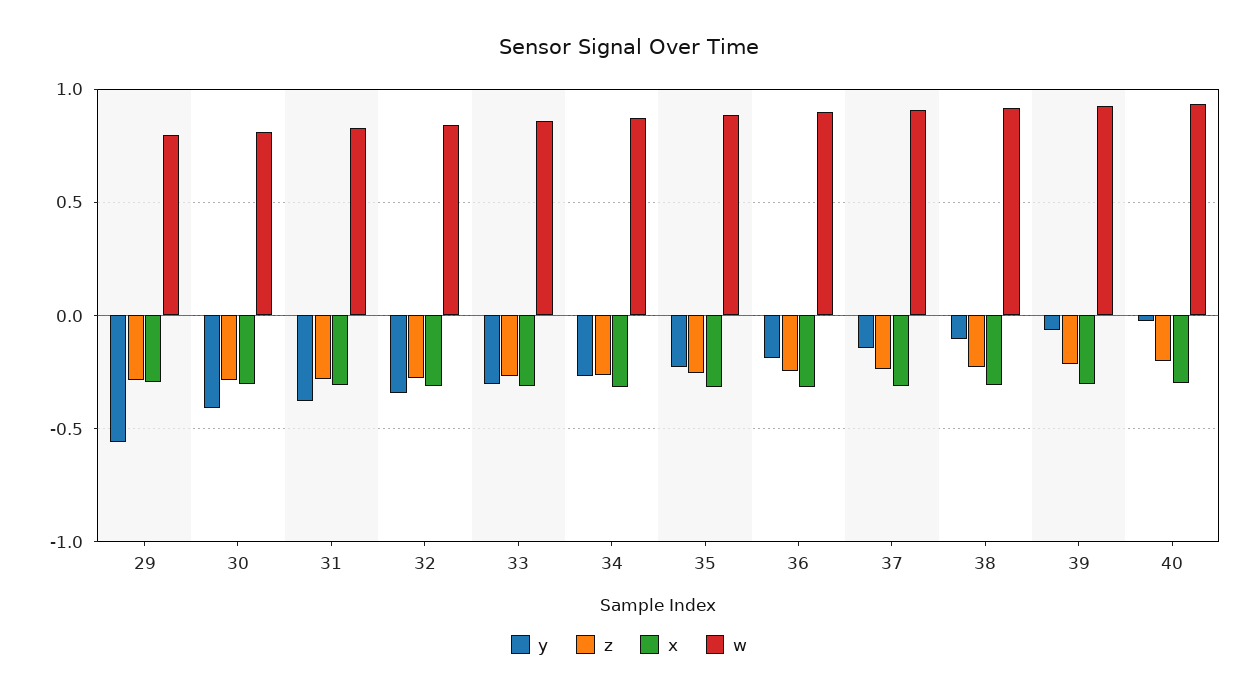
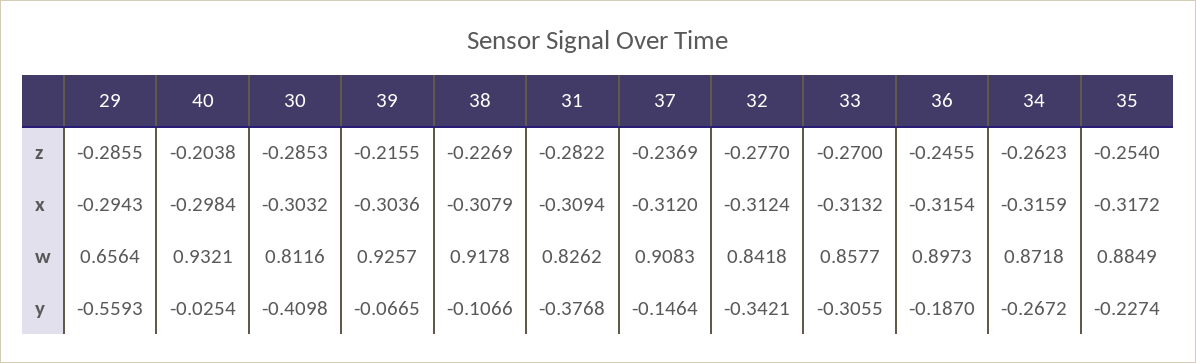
  {
    "y": {
      "29": -0.5593,
      "30": -0.4098,
      "31": -0.3768,
      "32": -0.3421,
      "33": -0.3055,
      "34": -0.2672,
      "35": -0.2274,
      "36": -0.187,
      "37": -0.1464,
      "38": -0.1066,
      "39": -0.0665,
      "40": -0.0254
    },
    "z": {
      "29": -0.2855,
      "30": -0.2853,
      "31": -0.2822,
      "32": -0.277,
      "33": -0.27,
      "34": -0.2623,
      "35": -0.254,
      "36": -0.2455,
      "37": -0.2369,
      "38": -0.2269,
      "39": -0.2155,
      "40": -0.2038
    },
    "x": {
      "29": -0.2943,
      "30": -0.3032,
      "31": -0.3094,
      "32": -0.3124,
      "33": -0.3132,
      "34": -0.3159,
      "35": -0.3172,
      "36": -0.3154,
      "37": -0.312,
      "38": -0.3079,
      "39": -0.3036,
      "40": -0.2984
    },
    "w": {
-     "29": 0.8,
+     "29": 0.6564,
      "30": 0.8116,
      "31": 0.8262,
      "32": 0.8418,
      "33": 0.8577,
      "34": 0.8718,
      "35": 0.8849,
      "36": 0.8973,
      "37": 0.9083,
      "38": 0.9178,
      "39": 0.9257,
      "40": 0.9321
    }
  }

